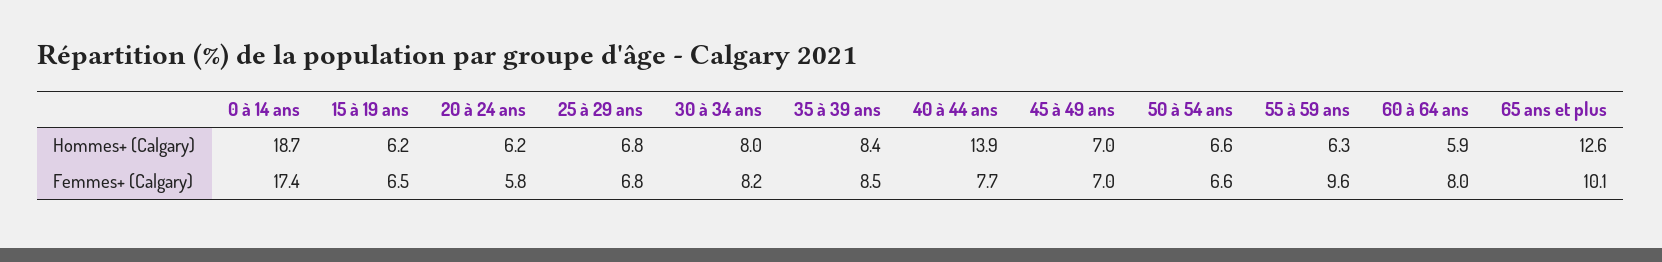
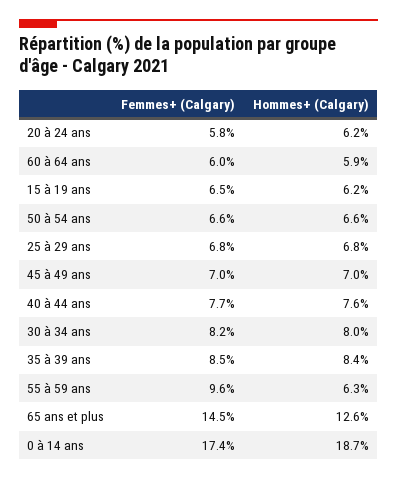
  {
    "0 à 14 ans": {
      "Hommes+ (Calgary)": 18.7,
      "Femmes+ (Calgary)": 17.4
    },
    "15 à 19 ans": {
      "Hommes+ (Calgary)": 6.2,
      "Femmes+ (Calgary)": 6.5
    },
    "20 à 24 ans": {
      "Hommes+ (Calgary)": 6.2,
      "Femmes+ (Calgary)": 5.8
    },
    "25 à 29 ans": {
      "Hommes+ (Calgary)": 6.8,
      "Femmes+ (Calgary)": 6.8
    },
    "30 à 34 ans": {
      "Hommes+ (Calgary)": 8,
      "Femmes+ (Calgary)": 8.2
    },
    "35 à 39 ans": {
      "Hommes+ (Calgary)": 8.4,
      "Femmes+ (Calgary)": 8.5
    },
    "40 à 44 ans": {
-     "Hommes+ (Calgary)": 13.9,
+     "Hommes+ (Calgary)": 7.6,
      "Femmes+ (Calgary)": 7.7
    },
    "45 à 49 ans": {
      "Hommes+ (Calgary)": 7,
      "Femmes+ (Calgary)": 7
    },
    "50 à 54 ans": {
      "Hommes+ (Calgary)": 6.6,
      "Femmes+ (Calgary)": 6.6
    },
    "55 à 59 ans": {
      "Hommes+ (Calgary)": 6.3,
      "Femmes+ (Calgary)": 9.6
    },
    "60 à 64 ans": {
      "Hommes+ (Calgary)": 5.9,
-     "Femmes+ (Calgary)": 8
+     "Femmes+ (Calgary)": 6
    },
    "65 ans et plus": {
      "Hommes+ (Calgary)": 12.6,
-     "Femmes+ (Calgary)": 10.1
+     "Femmes+ (Calgary)": 14.5
    }
  }

